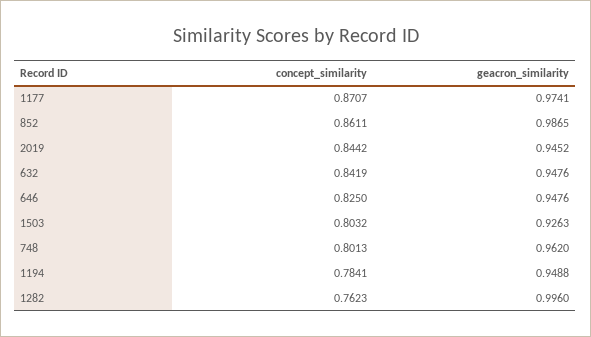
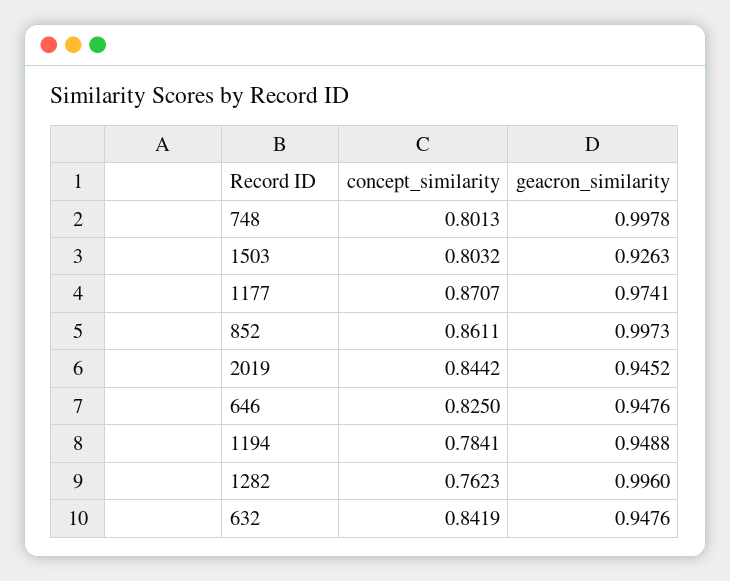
  {
    "concept_similarity": {
      "1177": 0.8707,
      "852": 0.8611,
      "2019": 0.8442,
      "632": 0.8419,
      "646": 0.825,
      "1503": 0.8032,
      "748": 0.8013,
      "1194": 0.7841,
      "1282": 0.7623
    },
    "geacron_similarity": {
      "1177": 0.9741,
-     "852": 0.9865,
+     "852": 0.9973,
      "2019": 0.9452,
      "632": 0.9476,
      "646": 0.9476,
      "1503": 0.9263,
-     "748": 0.962,
+     "748": 0.9978,
      "1194": 0.9488,
      "1282": 0.996
    }
  }

